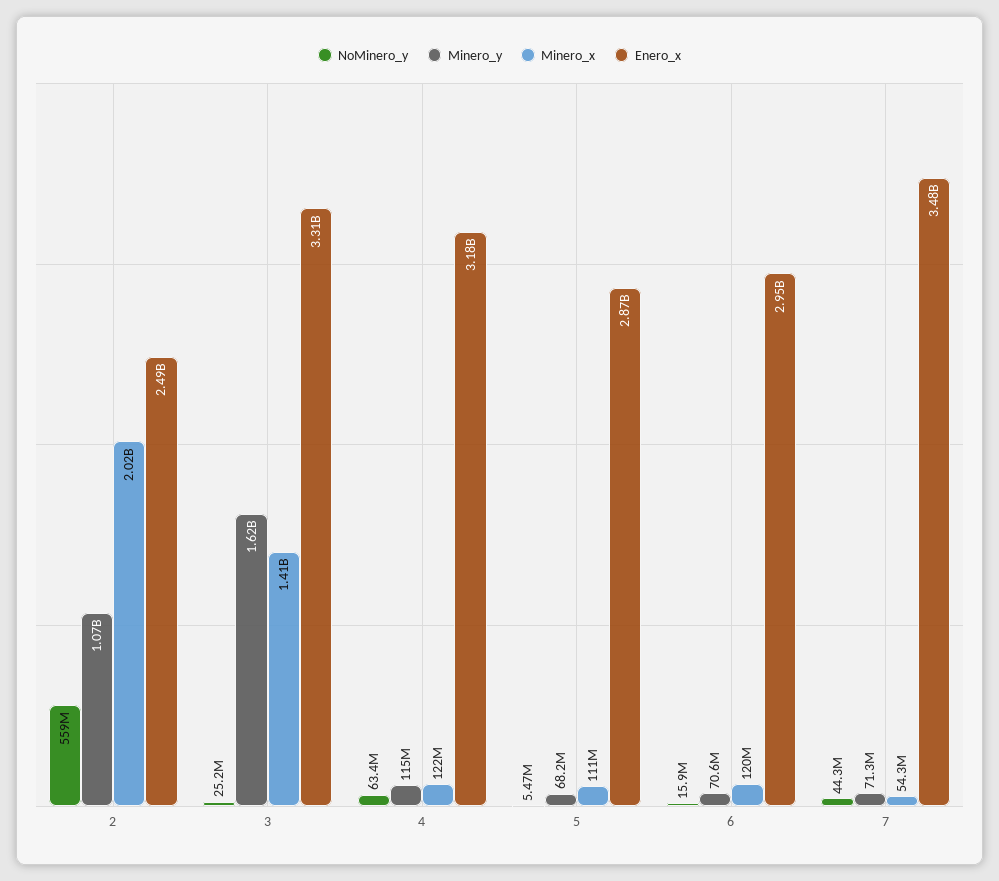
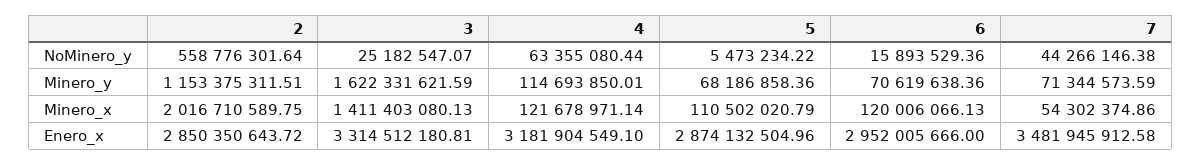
  {
    "NoMinero_y": {
      "2": 558776301.64,
      "3": 25182547.07,
      "4": 63355080.44,
      "5": 5473234.22,
      "6": 15893529.36,
      "7": 44266146.38
    },
    "Minero_y": {
-     "2": 1070000000,
+     "2": 1153375311.51,
      "3": 1622331621.59,
      "4": 114693850.01,
      "5": 68186858.36,
      "6": 70619638.36,
      "7": 71344573.59
    },
    "Minero_x": {
      "2": 2016710589.75,
      "3": 1411403080.13,
      "4": 121678971.14,
      "5": 110502020.79,
      "6": 120006066.13,
      "7": 54302374.86
    },
    "Enero_x": {
-     "2": 2490000000,
+     "2": 2850350643.72,
      "3": 3314512180.81,
      "4": 3181904549.1,
      "5": 2874132504.96,
      "6": 2952005666,
      "7": 3481945912.58
    }
  }

